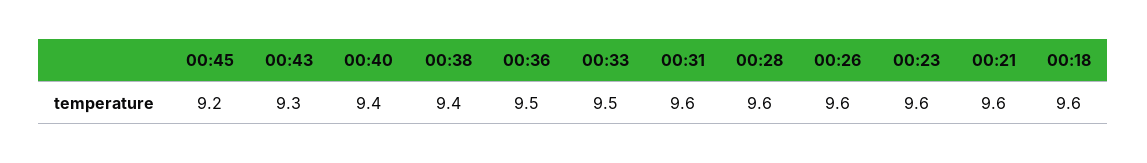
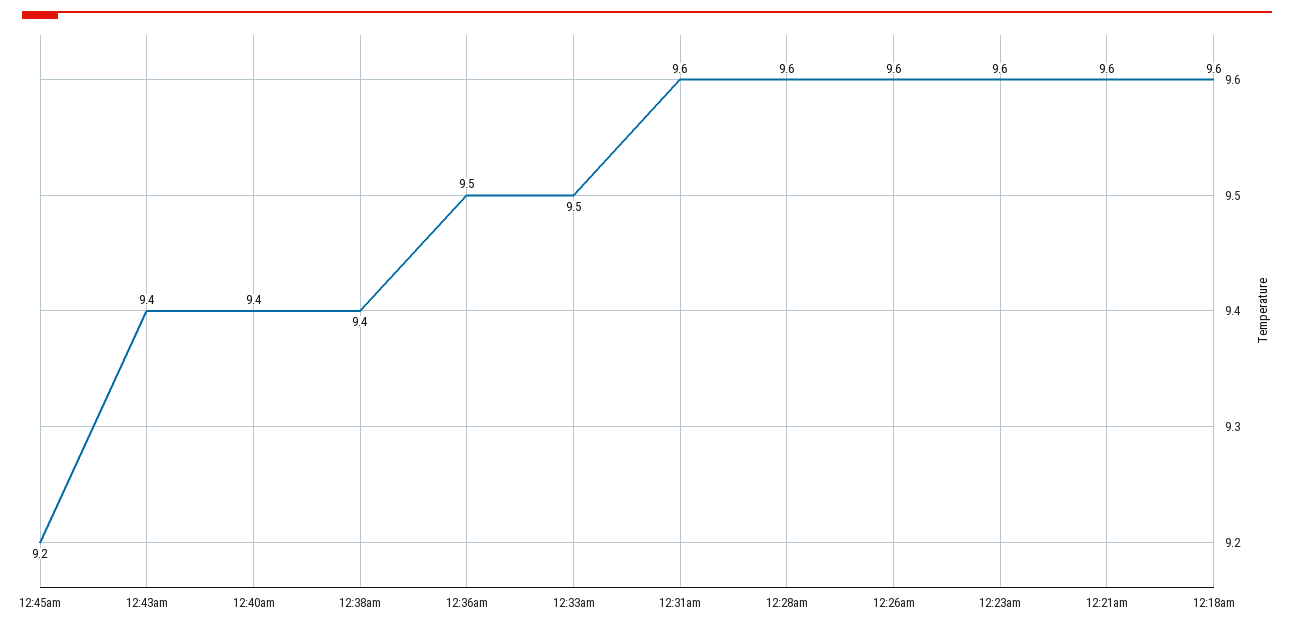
  {
    "00:45": 9.2,
-   "00:43": 9.3,
+   "00:43": 9.4,
    "00:40": 9.4,
    "00:38": 9.4,
    "00:36": 9.5,
    "00:33": 9.5,
    "00:31": 9.6,
    "00:28": 9.6,
    "00:26": 9.6,
    "00:23": 9.6,
    "00:21": 9.6,
    "00:18": 9.6
  }

